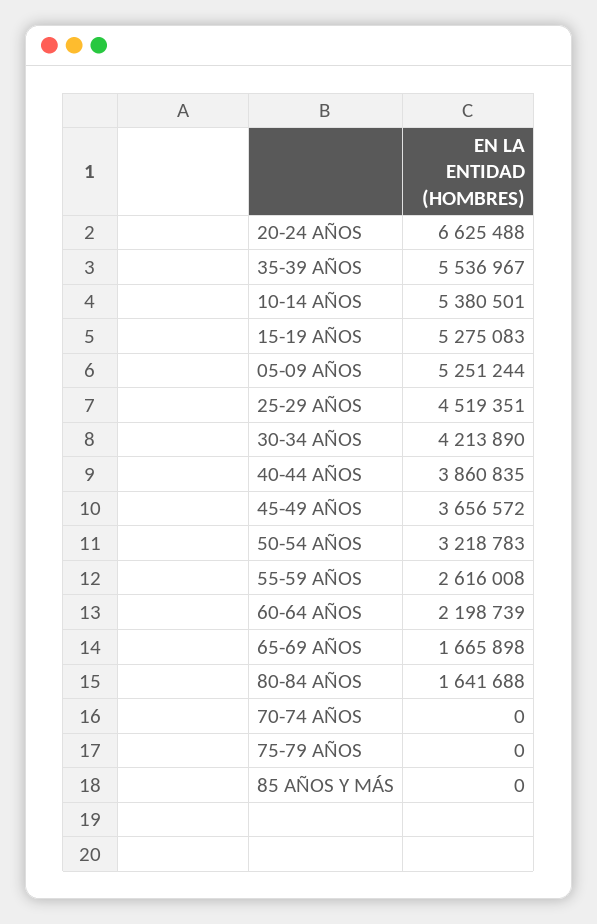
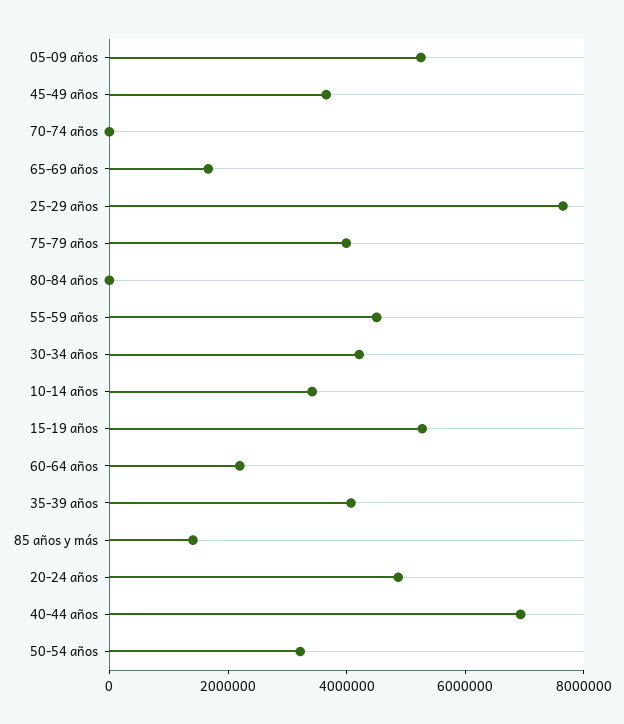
  {
-   "20-24 AÑOS": 6625488,
+   "20-24 AÑOS": 5000000,
-   "35-39 AÑOS": 5536967,
+   "35-39 AÑOS": 4000000,
-   "10-14 AÑOS": 5380501,
+   "10-14 AÑOS": 3500000,
    "15-19 AÑOS": 5275083,
    "05-09 AÑOS": 5251244,
-   "25-29 AÑOS": 4519351,
+   "25-29 AÑOS": 7500000,
    "30-34 AÑOS": 4213890,
-   "40-44 AÑOS": 3860835,
+   "40-44 AÑOS": 7000000,
    "45-49 AÑOS": 3656572,
    "50-54 AÑOS": 3218783,
-   "55-59 AÑOS": 2616008,
+   "55-59 AÑOS": 4500000,
    "60-64 AÑOS": 2198739,
    "65-69 AÑOS": 1665898,
-   "80-84 AÑOS": 1641688,
+   "80-84 AÑOS": 0,
    "70-74 AÑOS": 0,
-   "75-79 AÑOS": 0,
+   "75-79 AÑOS": 4000000,
-   "85 AÑOS Y MÁS": 0
+   "85 AÑOS Y MÁS": 1500000
  }

